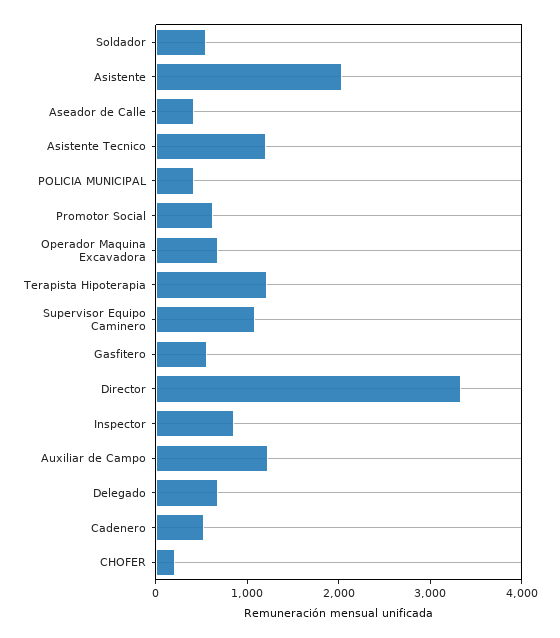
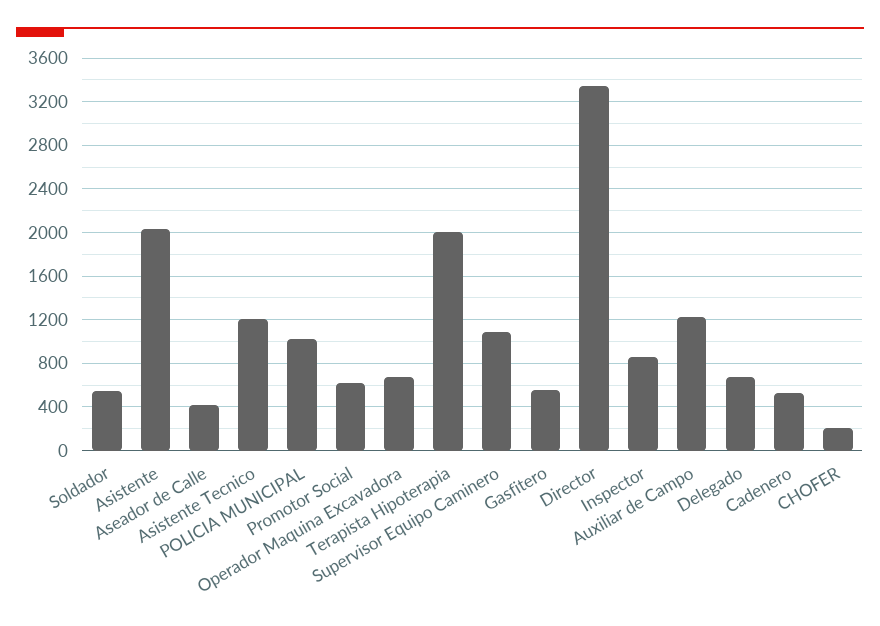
  {
    "Soldador": 500,
    "Asistente": 2000,
    "Aseador de Calle": 400,
    "Asistente Tecnico": 1200,
-   "POLICIA MUNICIPAL": 400,
+   "POLICIA MUNICIPAL": 1000,
    "Promotor Social": 600,
    "Operador Maquina Excavadora": 700,
-   "Terapista Hipoterapia": 1200,
+   "Terapista Hipoterapia": 2000,
    "Supervisor Equipo Caminero": 1100,
    "Gasfitero": 600,
    "Director": 3300,
    "Inspector": 900,
    "Auxiliar de Campo": 1200,
    "Delegado": 700,
    "Cadenero": 500,
    "CHOFER": 200
  }

